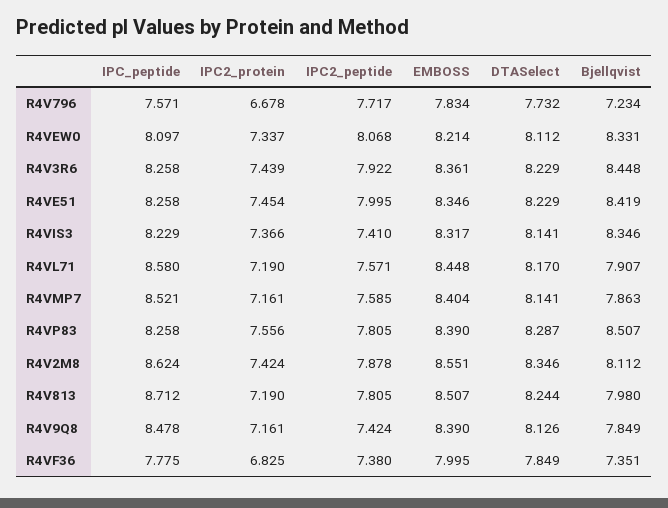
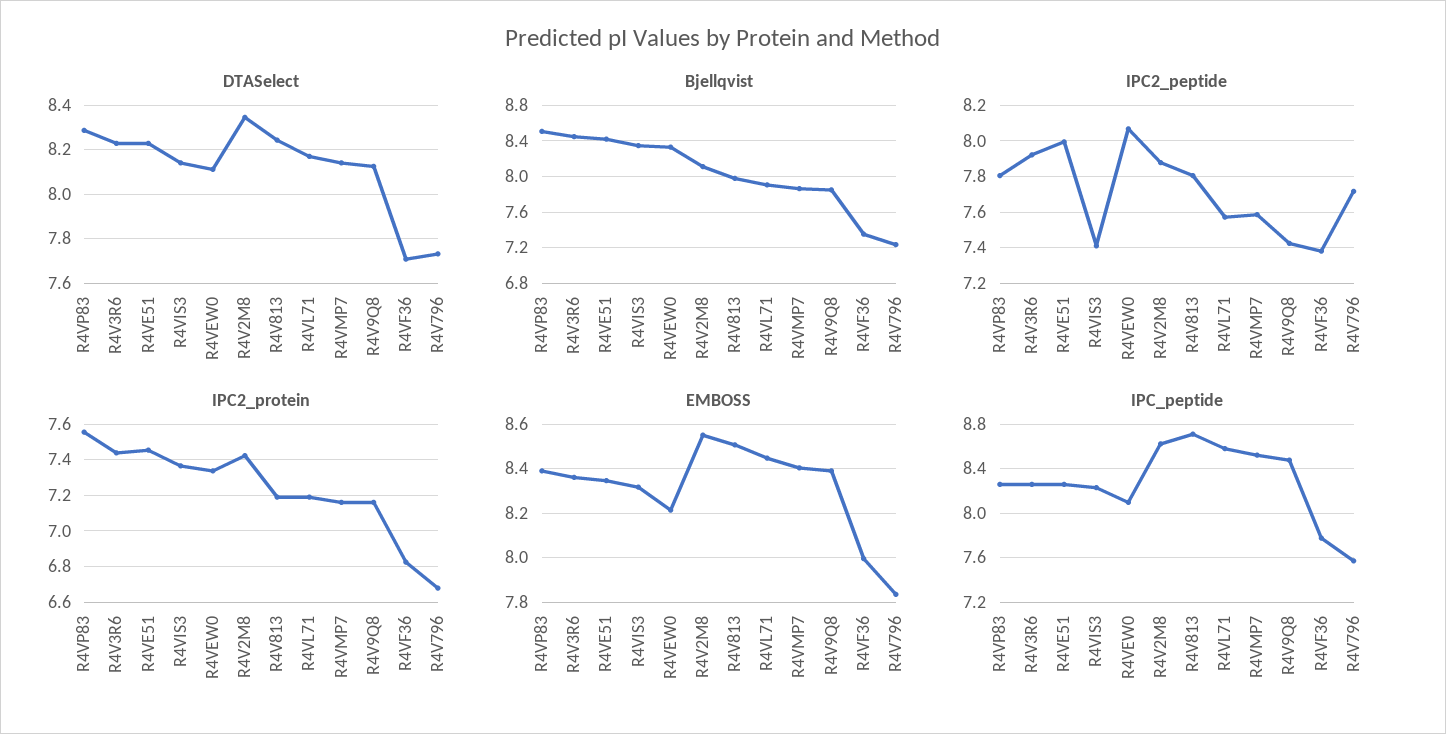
  {
    "IPC_peptide": {
      "R4V796": 7.571,
      "R4VEW0": 8.097,
      "R4V3R6": 8.258,
      "R4VE51": 8.258,
      "R4VIS3": 8.229,
      "R4VL71": 8.58,
      "R4VMP7": 8.521,
      "R4VP83": 8.258,
      "R4V2M8": 8.624,
      "R4V813": 8.712,
      "R4V9Q8": 8.478,
      "R4VF36": 7.775
    },
    "IPC2_protein": {
      "R4V796": 6.678,
      "R4VEW0": 7.337,
      "R4V3R6": 7.439,
      "R4VE51": 7.454,
      "R4VIS3": 7.366,
      "R4VL71": 7.19,
      "R4VMP7": 7.161,
      "R4VP83": 7.556,
      "R4V2M8": 7.424,
      "R4V813": 7.19,
      "R4V9Q8": 7.161,
      "R4VF36": 6.825
    },
    "IPC2_peptide": {
      "R4V796": 7.717,
      "R4VEW0": 8.068,
      "R4V3R6": 7.922,
      "R4VE51": 7.995,
      "R4VIS3": 7.41,
      "R4VL71": 7.571,
      "R4VMP7": 7.585,
      "R4VP83": 7.805,
      "R4V2M8": 7.878,
      "R4V813": 7.805,
      "R4V9Q8": 7.424,
      "R4VF36": 7.38
    },
    "EMBOSS": {
      "R4V796": 7.834,
      "R4VEW0": 8.214,
      "R4V3R6": 8.361,
      "R4VE51": 8.346,
      "R4VIS3": 8.317,
      "R4VL71": 8.448,
      "R4VMP7": 8.404,
      "R4VP83": 8.39,
      "R4V2M8": 8.551,
      "R4V813": 8.507,
      "R4V9Q8": 8.39,
      "R4VF36": 7.995
    },
    "DTASelect": {
      "R4V796": 7.732,
      "R4VEW0": 8.112,
      "R4V3R6": 8.229,
      "R4VE51": 8.229,
      "R4VIS3": 8.141,
      "R4VL71": 8.17,
      "R4VMP7": 8.141,
      "R4VP83": 8.287,
      "R4V2M8": 8.346,
      "R4V813": 8.244,
      "R4V9Q8": 8.126,
-     "R4VF36": 7.849
+     "R4VF36": 7.7
    },
    "Bjellqvist": {
      "R4V796": 7.234,
      "R4VEW0": 8.331,
      "R4V3R6": 8.448,
      "R4VE51": 8.419,
      "R4VIS3": 8.346,
      "R4VL71": 7.907,
      "R4VMP7": 7.863,
      "R4VP83": 8.507,
      "R4V2M8": 8.112,
      "R4V813": 7.98,
      "R4V9Q8": 7.849,
      "R4VF36": 7.351
    }
  }

